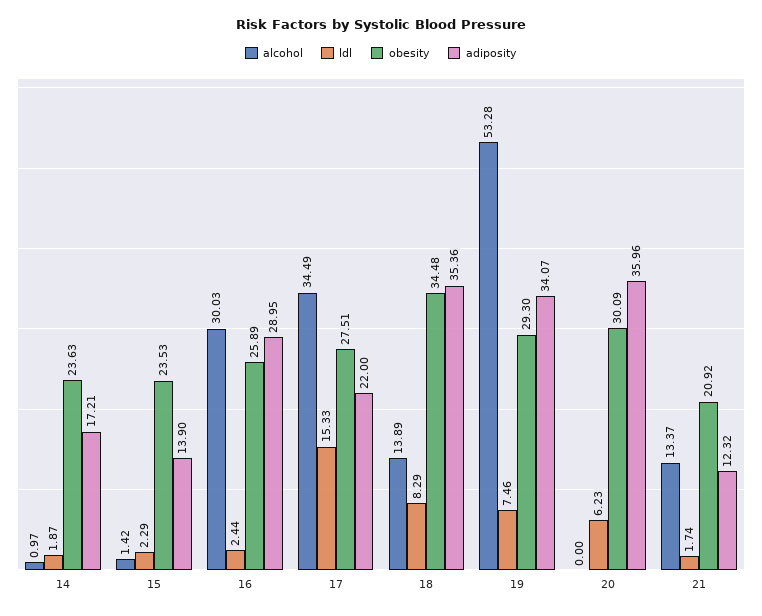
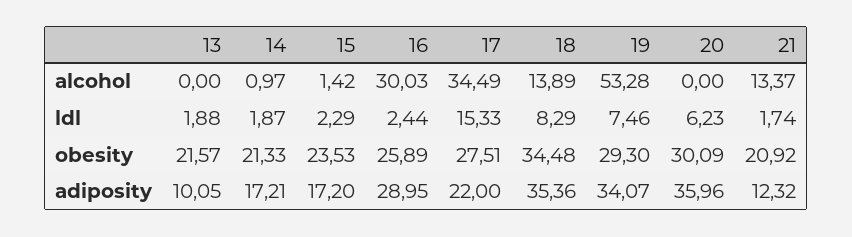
  {
    "alcohol": {
      "14": 0.97,
      "15": 1.42,
      "16": 30.03,
      "17": 34.49,
      "18": 13.89,
      "19": 53.28,
      "20": 0,
-     "21": 13.37
+     "21": 13.37,
+     "13": 0
    },
    "ldl": {
      "14": 1.87,
      "15": 2.29,
      "16": 2.44,
      "17": 15.33,
      "18": 8.29,
      "19": 7.46,
      "20": 6.23,
-     "21": 1.74
+     "21": 1.74,
+     "13": 1.88
    },
    "obesity": {
-     "14": 23.63,
+     "14": 21.33,
      "15": 23.53,
      "16": 25.89,
      "17": 27.51,
      "18": 34.48,
      "19": 29.3,
      "20": 30.09,
-     "21": 20.92
+     "21": 20.92,
+     "13": 21.57
    },
    "adiposity": {
      "14": 17.21,
-     "15": 13.9,
+     "15": 17.2,
      "16": 28.95,
      "17": 22,
      "18": 35.36,
      "19": 34.07,
      "20": 35.96,
-     "21": 12.32
+     "21": 12.32,
+     "13": 10.05
    }
  }

